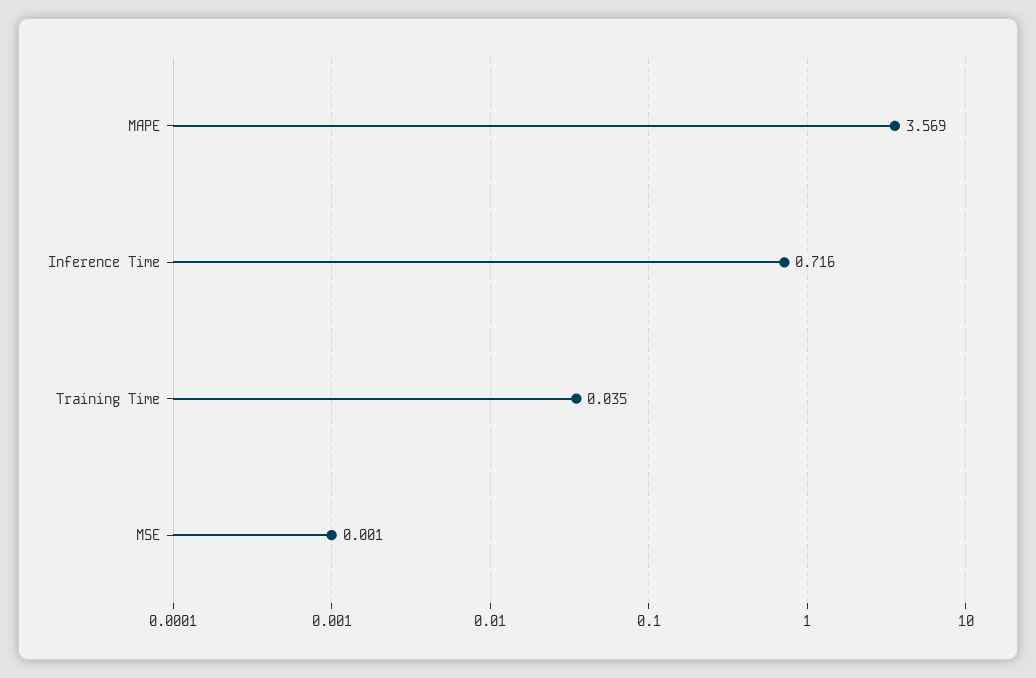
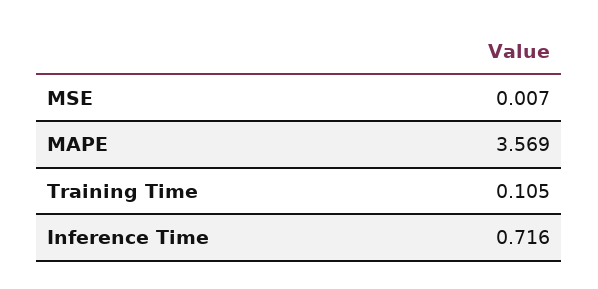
  {
    "MAPE": 3.569,
    "Inference Time": 0.716,
-   "Training Time": 0.035,
+   "Training Time": 0.105,
-   "MSE": 0.001
+   "MSE": 0.007
  }

